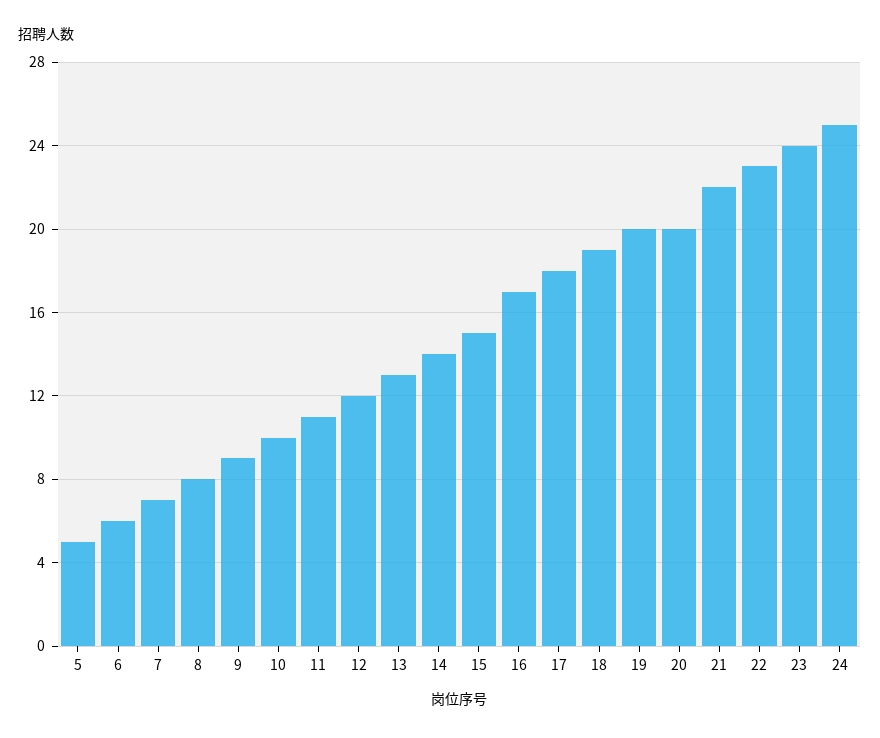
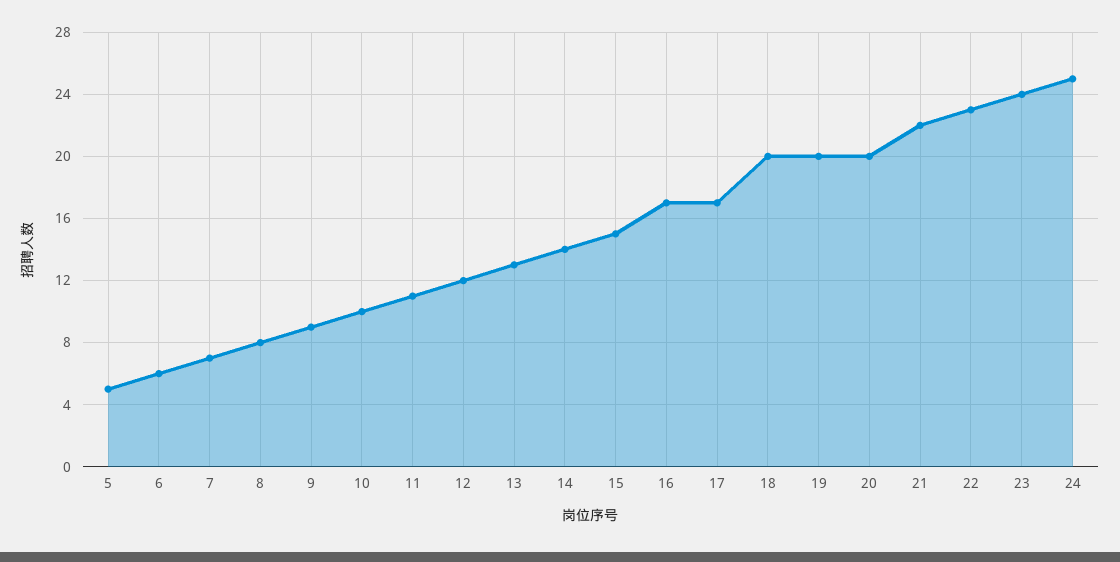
  {
    "5": 5,
    "6": 6,
    "7": 7,
    "8": 8,
    "9": 9,
    "10": 10,
    "11": 11,
    "12": 12,
    "13": 13,
    "14": 14,
    "15": 15,
    "16": 17,
-   "17": 18,
+   "17": 17,
-   "18": 19,
+   "18": 20,
    "19": 20,
    "20": 20,
    "21": 22,
    "22": 23,
    "23": 24,
    "24": 25
  }

